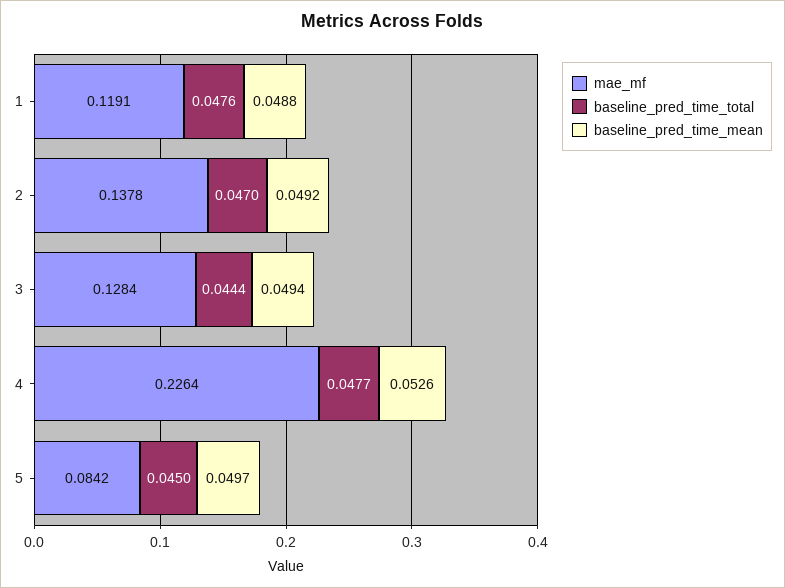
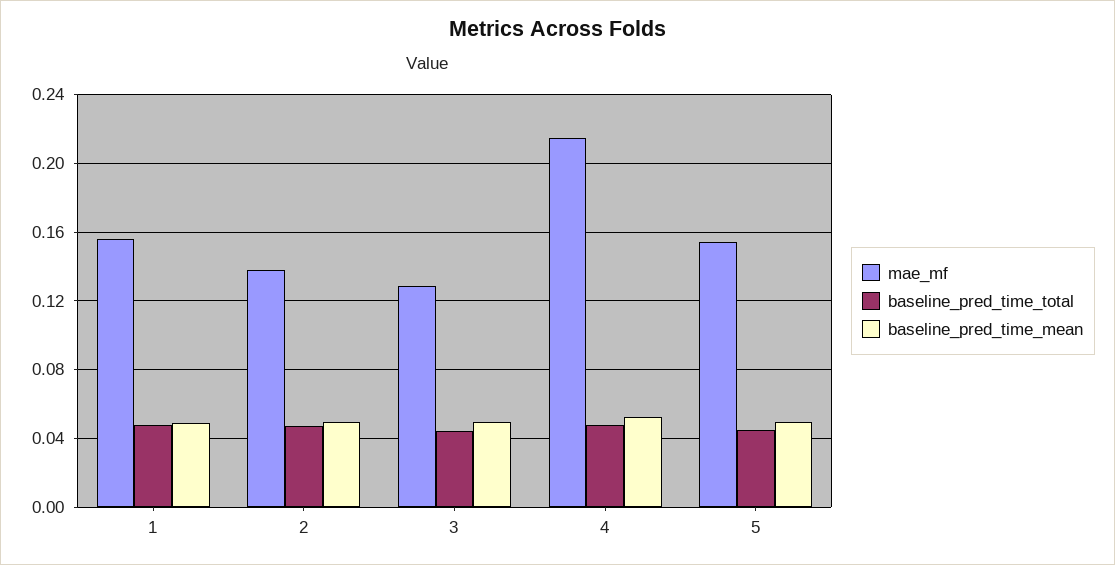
  {
    "mae_mf": {
-     "1": 0.1191,
+     "1": 0.155,
      "2": 0.1378,
      "3": 0.1284,
-     "4": 0.2264,
+     "4": 0.215,
-     "5": 0.0842
+     "5": 0.155
    },
    "baseline_pred_time_total": {
      "1": 0.0476,
      "2": 0.047,
      "3": 0.0444,
      "4": 0.0477,
      "5": 0.045
    },
    "baseline_pred_time_mean": {
      "1": 0.0488,
      "2": 0.0492,
      "3": 0.0494,
      "4": 0.0526,
      "5": 0.0497
    }
  }

